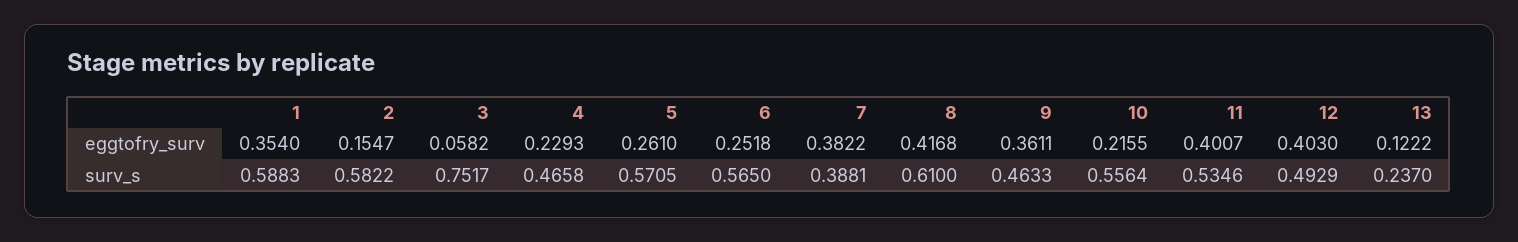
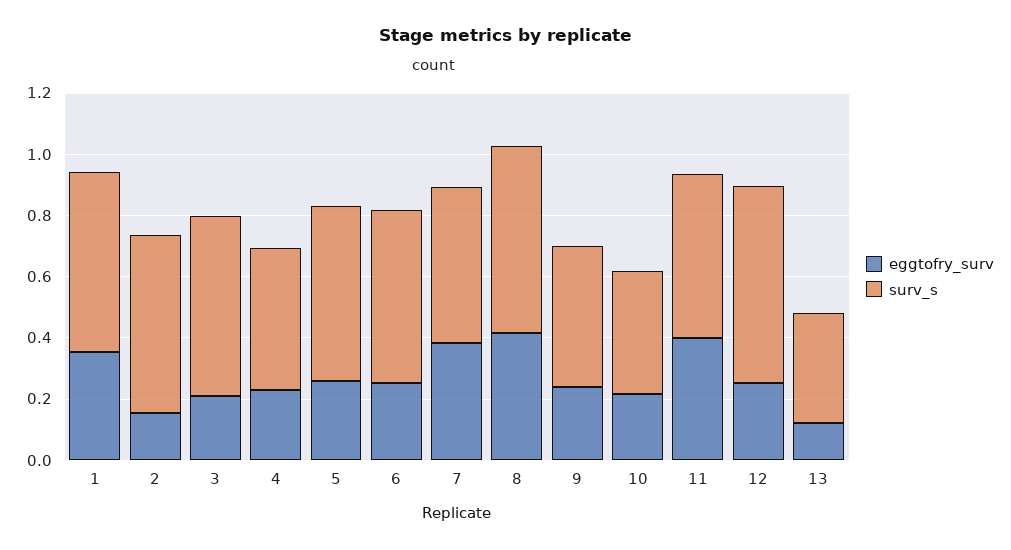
  {
    "eggtofry_surv": {
      "1": 0.354,
      "2": 0.1547,
-     "3": 0.0582,
+     "3": 0.2,
      "4": 0.2293,
      "5": 0.261,
      "6": 0.2518,
      "7": 0.3822,
      "8": 0.4168,
-     "9": 0.3611,
+     "9": 0.25,
      "10": 0.2155,
      "11": 0.4007,
-     "12": 0.403,
+     "12": 0.25,
      "13": 0.1222
    },
    "surv_s": {
      "1": 0.5883,
      "2": 0.5822,
-     "3": 0.7517,
+     "3": 0.6,
      "4": 0.4658,
      "5": 0.5705,
      "6": 0.565,
-     "7": 0.3881,
+     "7": 0.5,
      "8": 0.61,
      "9": 0.4633,
-     "10": 0.5564,
+     "10": 0.4,
      "11": 0.5346,
-     "12": 0.4929,
+     "12": 0.65,
-     "13": 0.237
+     "13": 0.35
    }
  }

